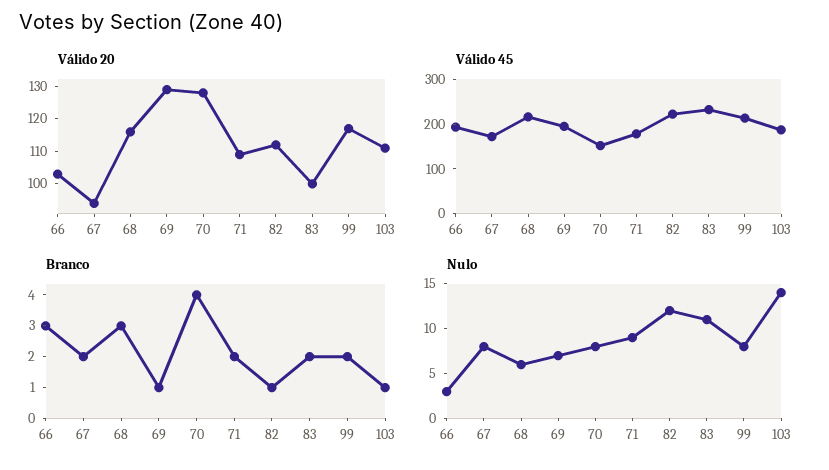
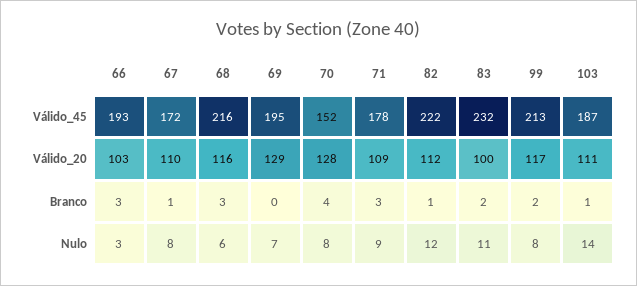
  {
    "Válido 20": {
      "66": 103,
-     "67": 95,
+     "67": 110,
      "68": 116,
      "69": 129,
      "70": 128,
      "71": 109,
      "82": 112,
      "83": 100,
      "99": 117,
      "103": 111
    },
    "Válido 45": {
      "66": 193,
      "67": 172,
      "68": 216,
      "69": 195,
      "70": 152,
      "71": 178,
      "82": 222,
      "83": 232,
      "99": 213,
      "103": 187
    },
    "Branco": {
      "66": 3,
-     "67": 2,
+     "67": 1,
      "68": 3,
-     "69": 1,
+     "69": 0,
      "70": 4,
-     "71": 2,
+     "71": 3,
      "82": 1,
      "83": 2,
      "99": 2,
      "103": 1
    },
    "Nulo": {
      "66": 3,
      "67": 8,
      "68": 6,
      "69": 7,
      "70": 8,
      "71": 9,
      "82": 12,
      "83": 11,
      "99": 8,
      "103": 14
    }
  }

